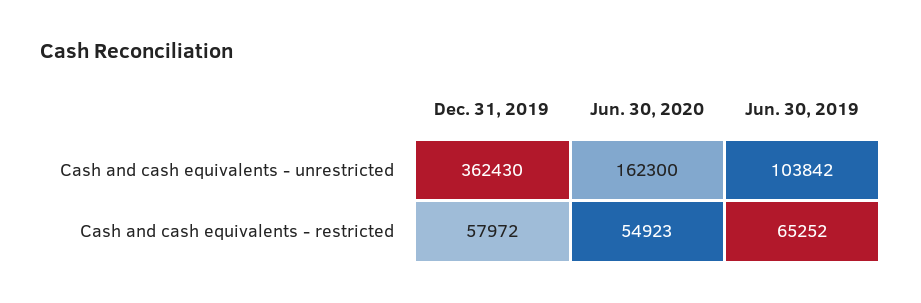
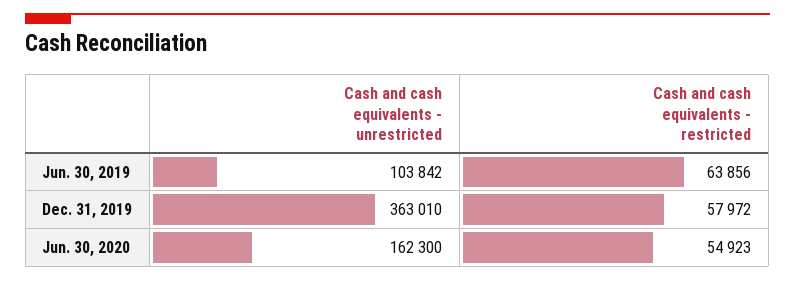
  {
    "Dec. 31, 2019": {
-     "Cash and cash equivalents - unrestricted": 362430,
+     "Cash and cash equivalents - unrestricted": 363010,
      "Cash and cash equivalents - restricted": 57972
    },
    "Jun. 30, 2020": {
      "Cash and cash equivalents - unrestricted": 162300,
      "Cash and cash equivalents - restricted": 54923
    },
    "Jun. 30, 2019": {
      "Cash and cash equivalents - unrestricted": 103842,
-     "Cash and cash equivalents - restricted": 65252
+     "Cash and cash equivalents - restricted": 63856
    }
  }

